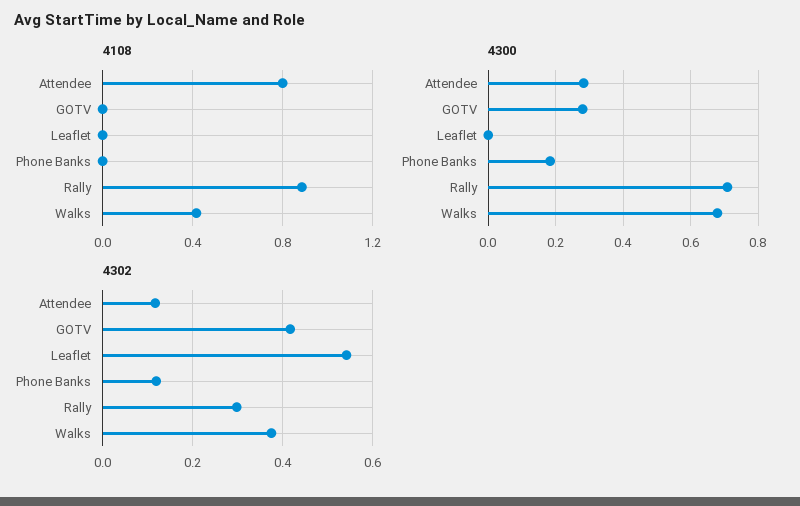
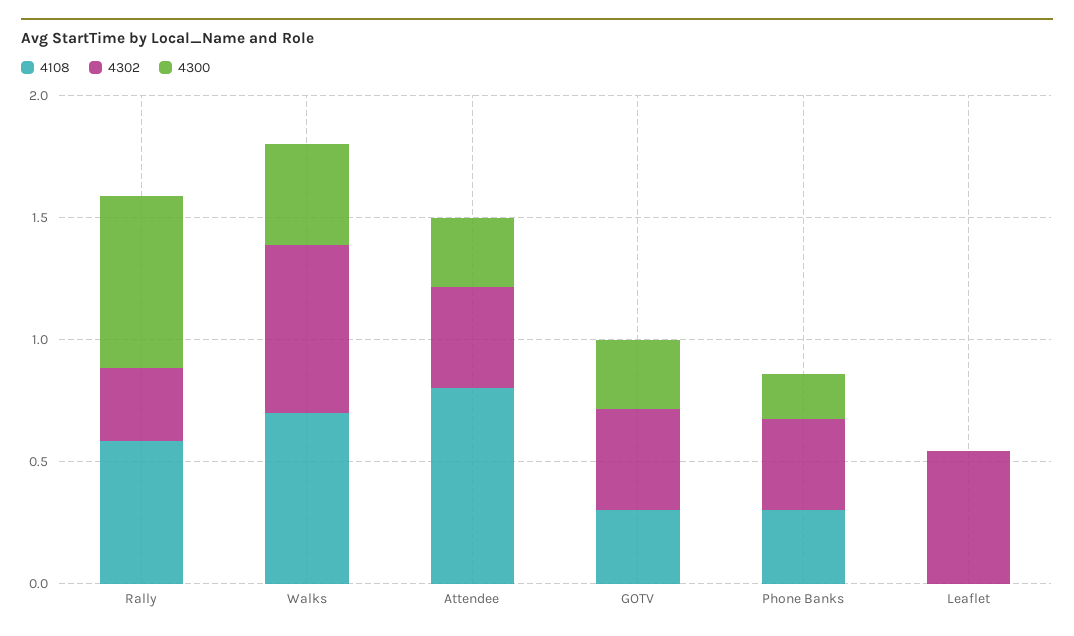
  {
    "4108": {
      "Attendee": 0.8,
-     "GOTV": 0,
+     "GOTV": 0.3,
      "Leaflet": 0,
-     "Phone Banks": 0,
+     "Phone Banks": 0.3,
-     "Rally": 0.9,
+     "Rally": 0.6,
-     "Walks": 0.4
+     "Walks": 0.7
    },
    "4300": {
      "Attendee": 0.28,
      "GOTV": 0.28,
      "Leaflet": 0,
      "Phone Banks": 0.18,
      "Rally": 0.7,
-     "Walks": 0.68
+     "Walks": 0.4
    },
    "4302": {
-     "Attendee": 0.12,
+     "Attendee": 0.4,
      "GOTV": 0.42,
      "Leaflet": 0.54,
-     "Phone Banks": 0.12,
+     "Phone Banks": 0.4,
      "Rally": 0.3,
-     "Walks": 0.38
+     "Walks": 0.7
    }
  }

